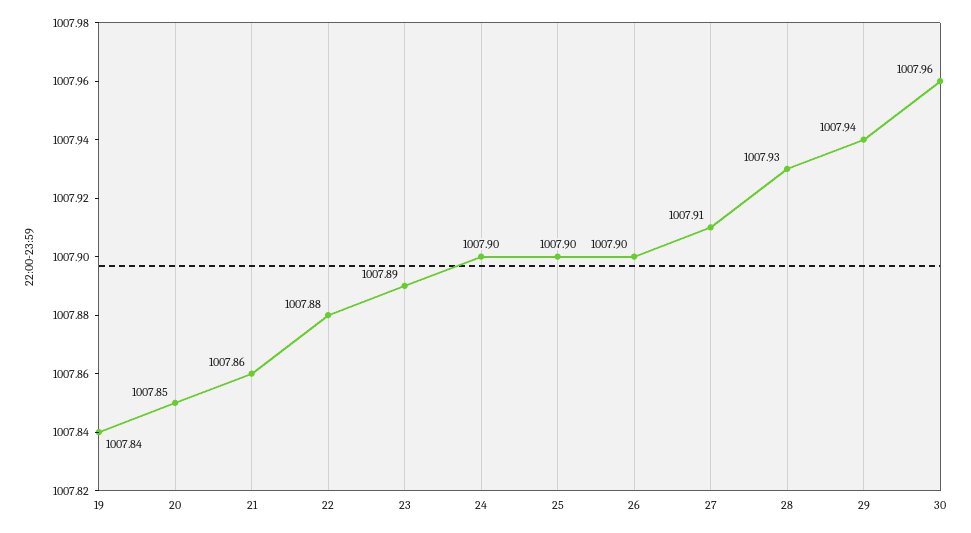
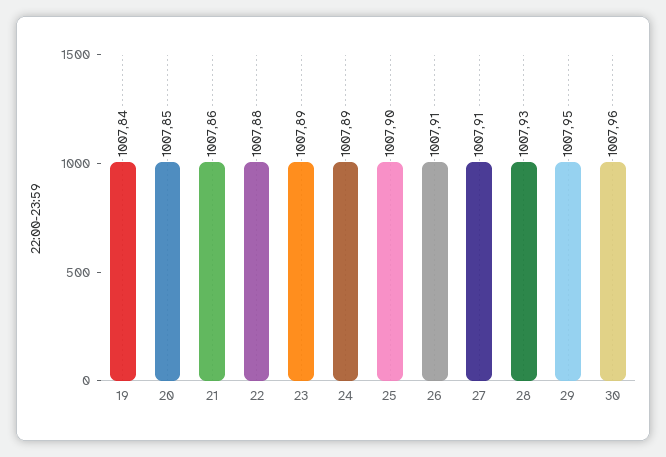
  {
    "19": 1007.84,
    "20": 1007.85,
    "21": 1007.86,
    "22": 1007.88,
    "23": 1007.89,
-   "24": 1007.9,
+   "24": 1007.89,
    "25": 1007.9,
-   "26": 1007.9,
+   "26": 1007.91,
    "27": 1007.91,
    "28": 1007.93,
-   "29": 1007.94,
+   "29": 1007.95,
    "30": 1007.96
  }

